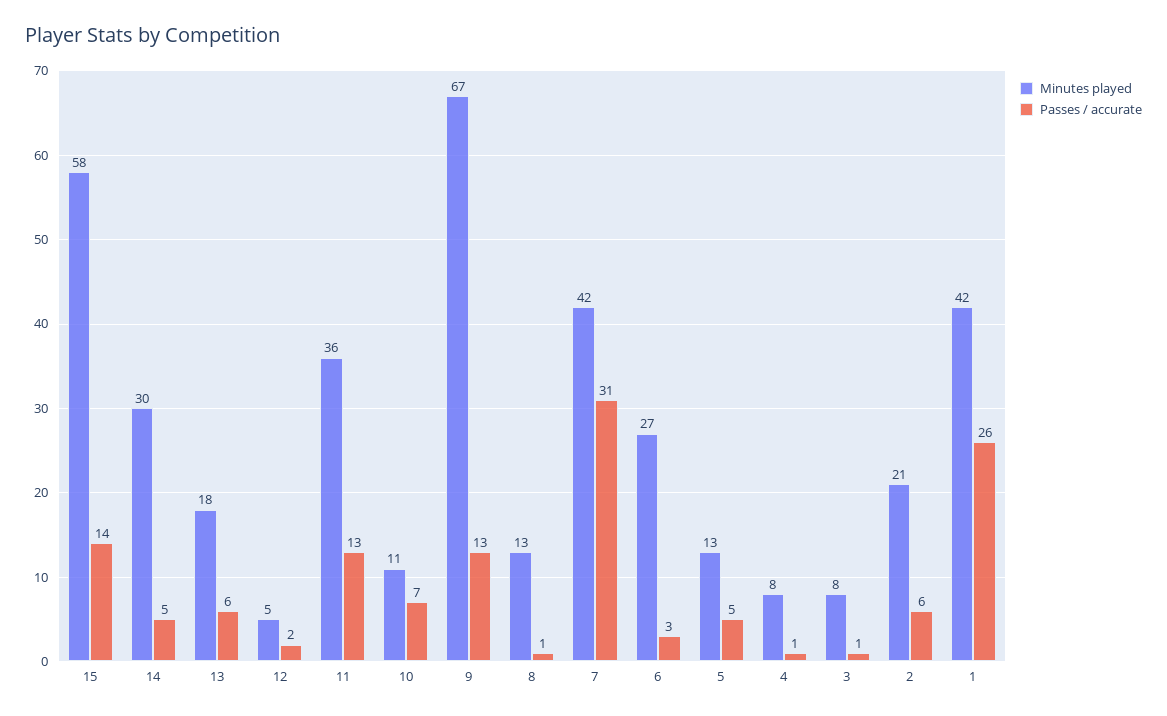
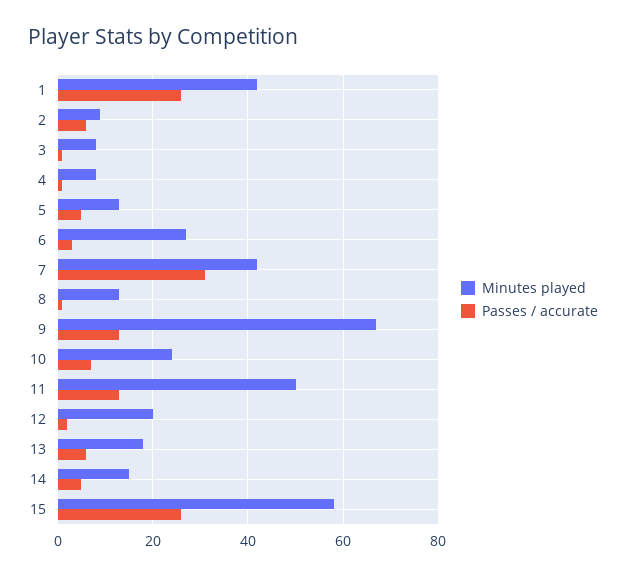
  {
    "Minutes played": {
      "15": 58,
-     "14": 30,
+     "14": 15,
      "13": 18,
-     "12": 5,
+     "12": 20,
-     "11": 36,
+     "11": 50,
-     "10": 11,
+     "10": 25,
      "9": 67,
      "8": 13,
      "7": 42,
      "6": 27,
      "5": 13,
      "4": 8,
      "3": 8,
-     "2": 21,
+     "2": 10,
      "1": 42
    },
    "Passes / accurate": {
-     "15": 14,
+     "15": 25,
      "14": 5,
      "13": 6,
      "12": 2,
      "11": 13,
      "10": 7,
      "9": 13,
      "8": 1,
      "7": 31,
      "6": 3,
      "5": 5,
      "4": 1,
      "3": 1,
      "2": 6,
      "1": 26
    }
  }

